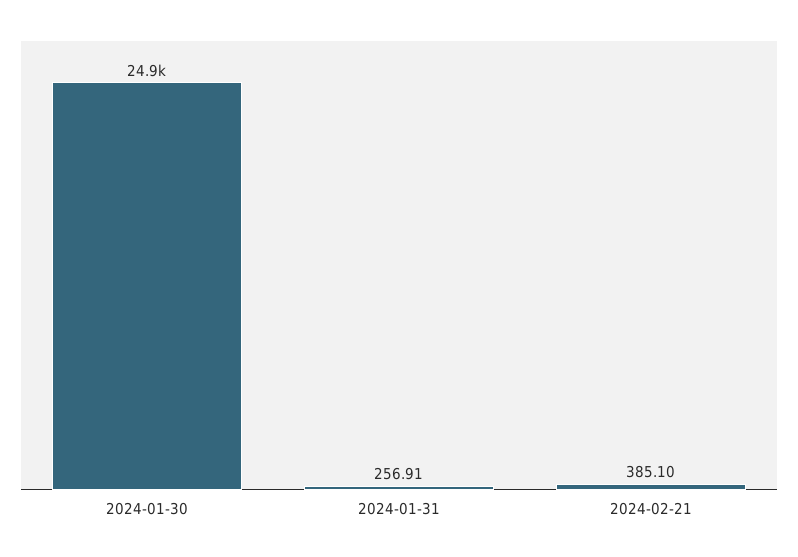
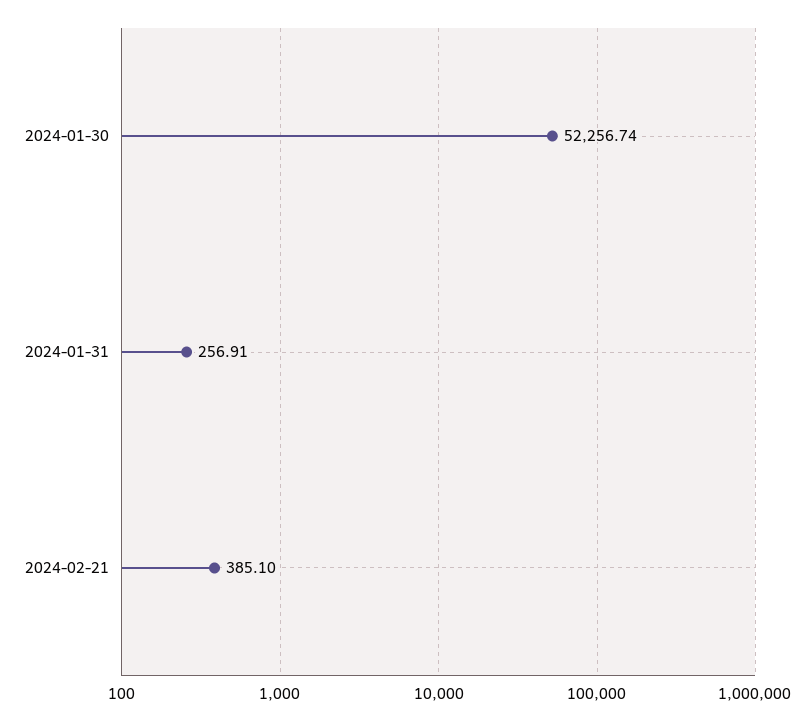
  {
-   "2024-01-30": 24900,
+   "2024-01-30": 52256.74,
    "2024-01-31": 256.91,
    "2024-02-21": 385.1
  }

